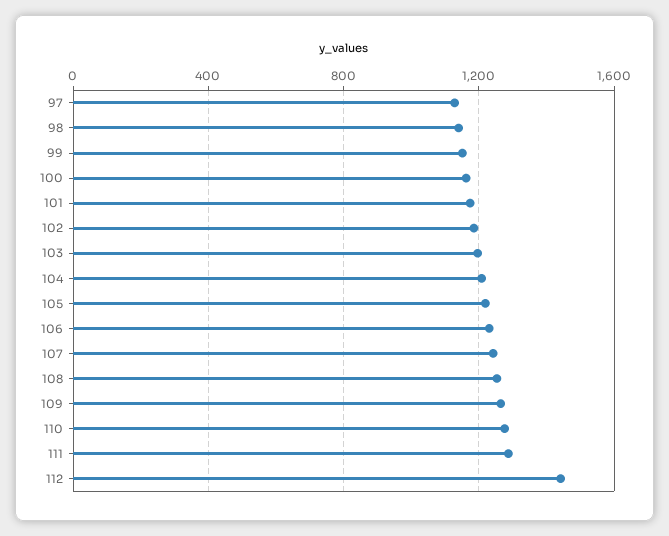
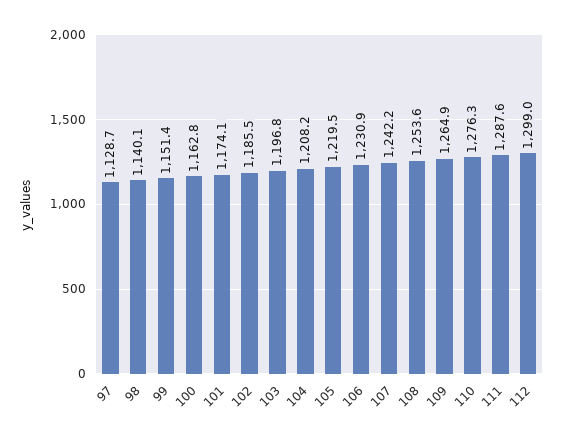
  {
    "97": 1128.7,
    "98": 1140.1,
    "99": 1151.4,
    "100": 1162.8,
    "101": 1174.1,
    "102": 1185.5,
    "103": 1196.8,
    "104": 1208.2,
    "105": 1219.5,
    "106": 1230.9,
    "107": 1242.2,
    "108": 1253.6,
    "109": 1264.9,
    "110": 1276.3,
    "111": 1287.6,
-   "112": 1450
+   "112": 1299
  }

